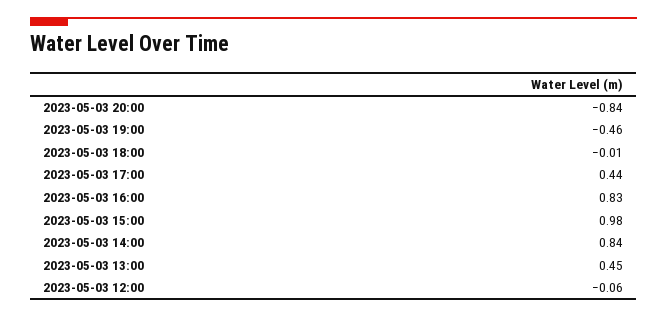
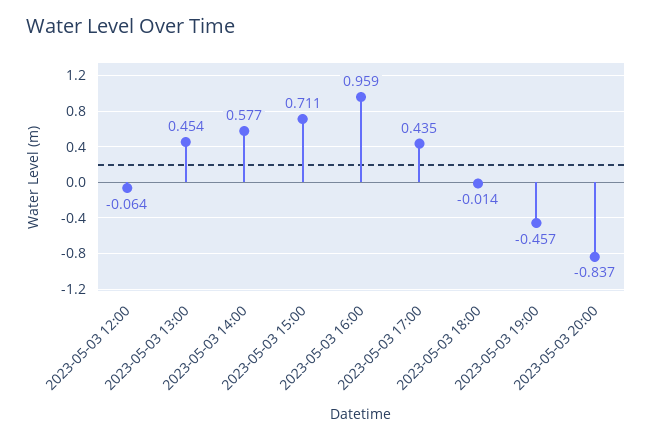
  {
    "2023-05-03 20:00": -0.837,
    "2023-05-03 19:00": -0.457,
    "2023-05-03 18:00": -0.014,
    "2023-05-03 17:00": 0.435,
-   "2023-05-03 16:00": 0.83,
+   "2023-05-03 16:00": 0.959,
-   "2023-05-03 15:00": 0.98,
+   "2023-05-03 15:00": 0.711,
-   "2023-05-03 14:00": 0.84,
+   "2023-05-03 14:00": 0.577,
    "2023-05-03 13:00": 0.454,
    "2023-05-03 12:00": -0.064
  }

